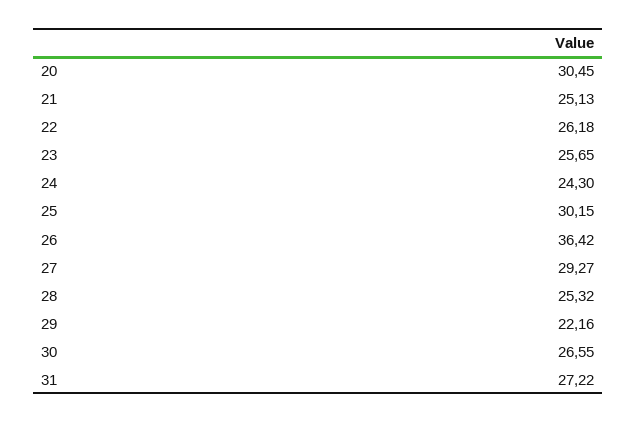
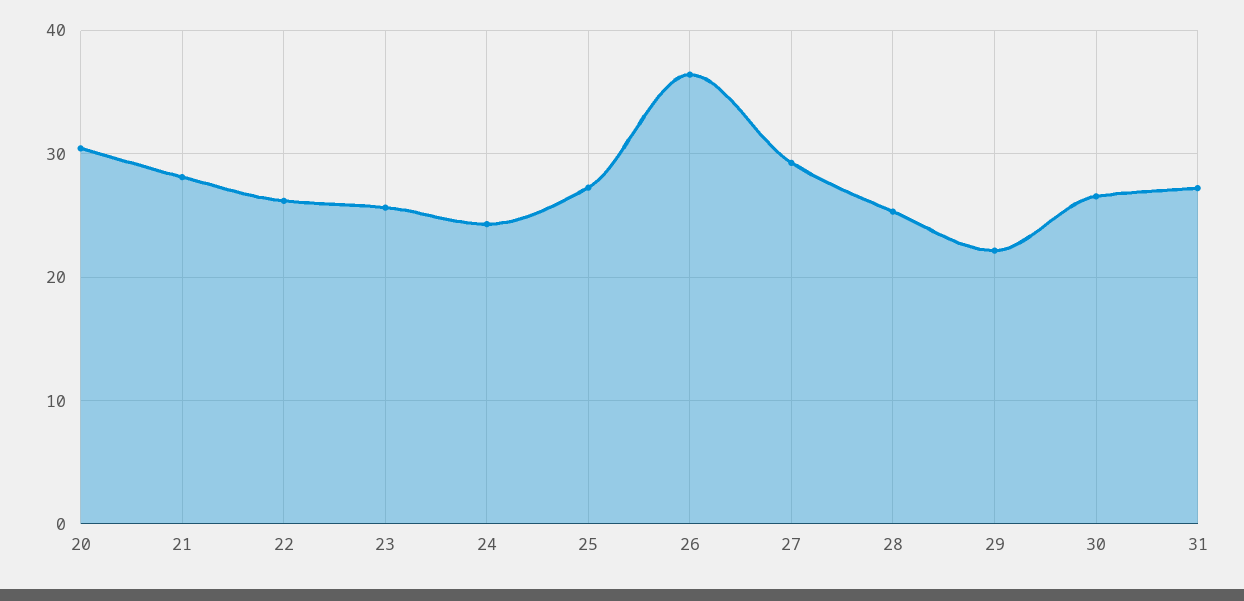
  {
    "20": 30.45,
-   "21": 25.13,
+   "21": 28,
    "22": 26.18,
    "23": 25.65,
    "24": 24.3,
-   "25": 30.15,
+   "25": 27,
    "26": 36.42,
    "27": 29.27,
    "28": 25.32,
    "29": 22.16,
    "30": 26.55,
    "31": 27.22
  }

